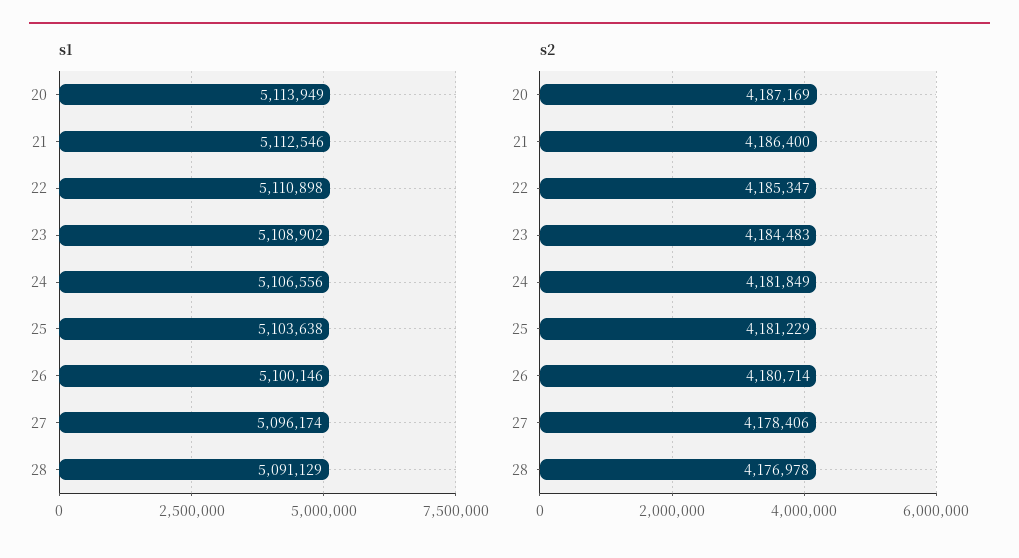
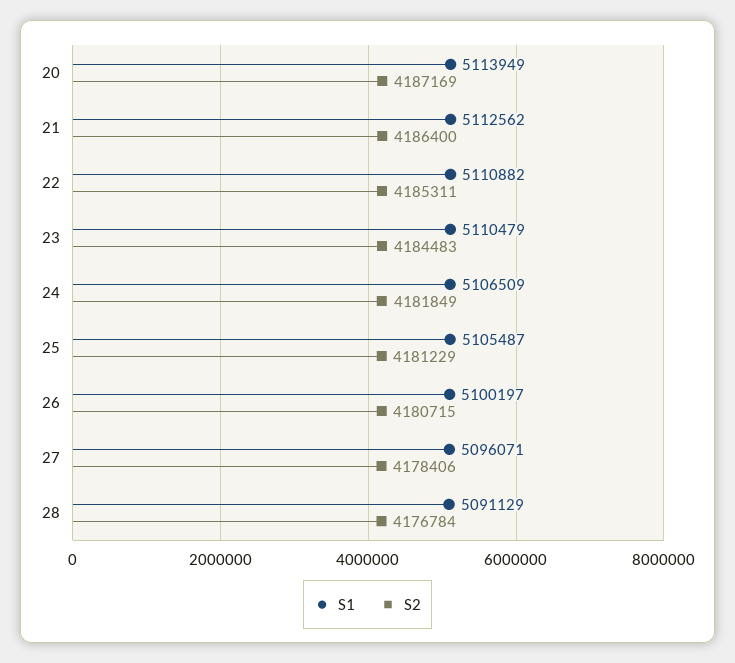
  {
    "s1": {
      "20": 5113949,
-     "21": 5112546,
+     "21": 5112562,
-     "22": 5110898,
+     "22": 5110882,
-     "23": 5108902,
+     "23": 5110479,
-     "24": 5106556,
+     "24": 5106509,
-     "25": 5103638,
+     "25": 5105487,
-     "26": 5100146,
+     "26": 5100197,
-     "27": 5096174,
+     "27": 5096071,
      "28": 5091129
    },
    "s2": {
      "20": 4187169,
      "21": 4186400,
-     "22": 4185347,
+     "22": 4185311,
      "23": 4184483,
      "24": 4181849,
      "25": 4181229,
-     "26": 4180714,
+     "26": 4180715,
      "27": 4178406,
-     "28": 4176978
+     "28": 4176784
    }
  }

